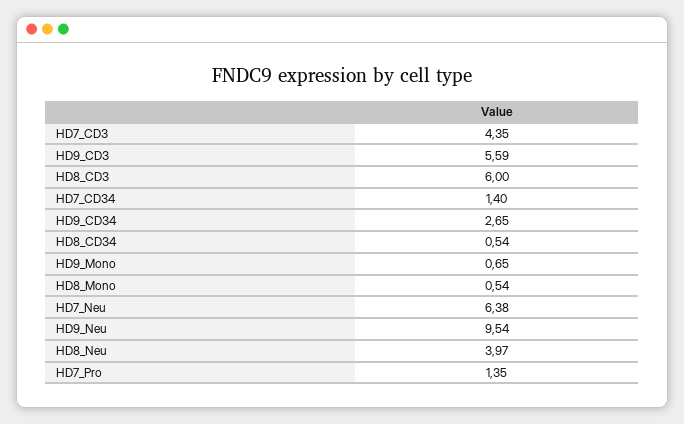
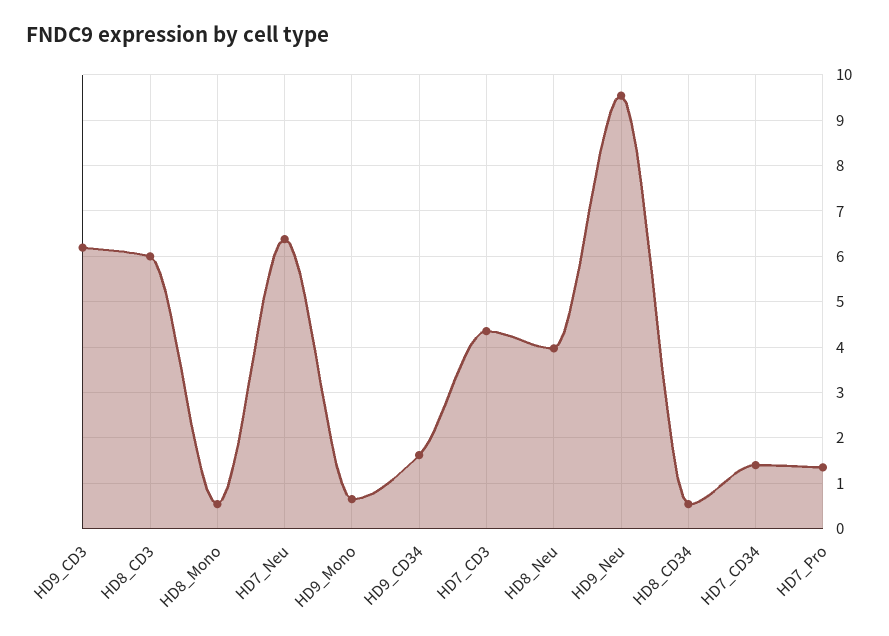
  {
    "HD7_CD3": 4.35,
-   "HD9_CD3": 5.59,
+   "HD9_CD3": 6.2,
    "HD8_CD3": 6,
    "HD7_CD34": 1.4,
-   "HD9_CD34": 2.65,
+   "HD9_CD34": 1.6,
    "HD8_CD34": 0.54,
    "HD9_Mono": 0.65,
    "HD8_Mono": 0.54,
    "HD7_Neu": 6.38,
    "HD9_Neu": 9.54,
    "HD8_Neu": 3.97,
    "HD7_Pro": 1.35
  }

